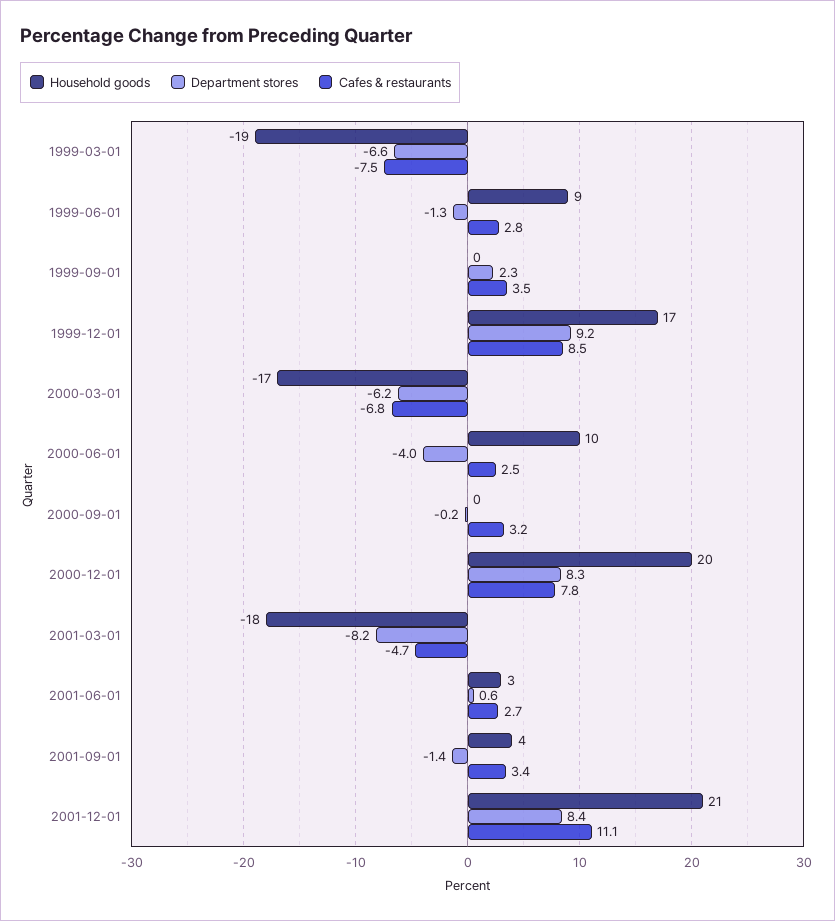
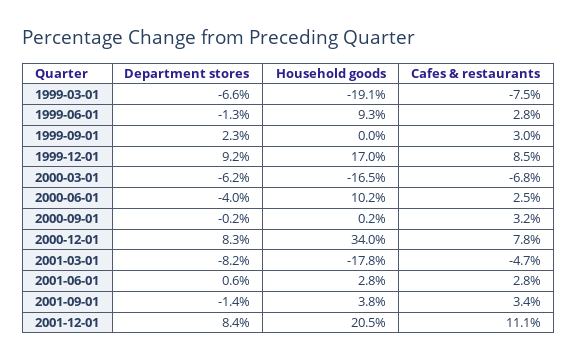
  {
    "Household goods": {
      "1999-03-01": -19.1,
      "1999-06-01": 9.3,
      "1999-09-01": 0,
      "1999-12-01": 17,
      "2000-03-01": -16.5,
      "2000-06-01": 10.2,
      "2000-09-01": 0.2,
-     "2000-12-01": 20,
+     "2000-12-01": 34,
      "2001-03-01": -17.8,
      "2001-06-01": 2.8,
      "2001-09-01": 3.8,
      "2001-12-01": 20.5
    },
    "Department stores": {
      "1999-03-01": -6.6,
      "1999-06-01": -1.3,
      "1999-09-01": 2.3,
      "1999-12-01": 9.2,
      "2000-03-01": -6.2,
      "2000-06-01": -4,
      "2000-09-01": -0.2,
      "2000-12-01": 8.3,
      "2001-03-01": -8.2,
      "2001-06-01": 0.6,
      "2001-09-01": -1.4,
      "2001-12-01": 8.4
    },
    "Cafes & restaurants": {
      "1999-03-01": -7.5,
      "1999-06-01": 2.8,
-     "1999-09-01": 3.5,
+     "1999-09-01": 3,
      "1999-12-01": 8.5,
      "2000-03-01": -6.8,
      "2000-06-01": 2.5,
      "2000-09-01": 3.2,
      "2000-12-01": 7.8,
      "2001-03-01": -4.7,
-     "2001-06-01": 2.7,
+     "2001-06-01": 2.8,
      "2001-09-01": 3.4,
      "2001-12-01": 11.1
    }
  }

